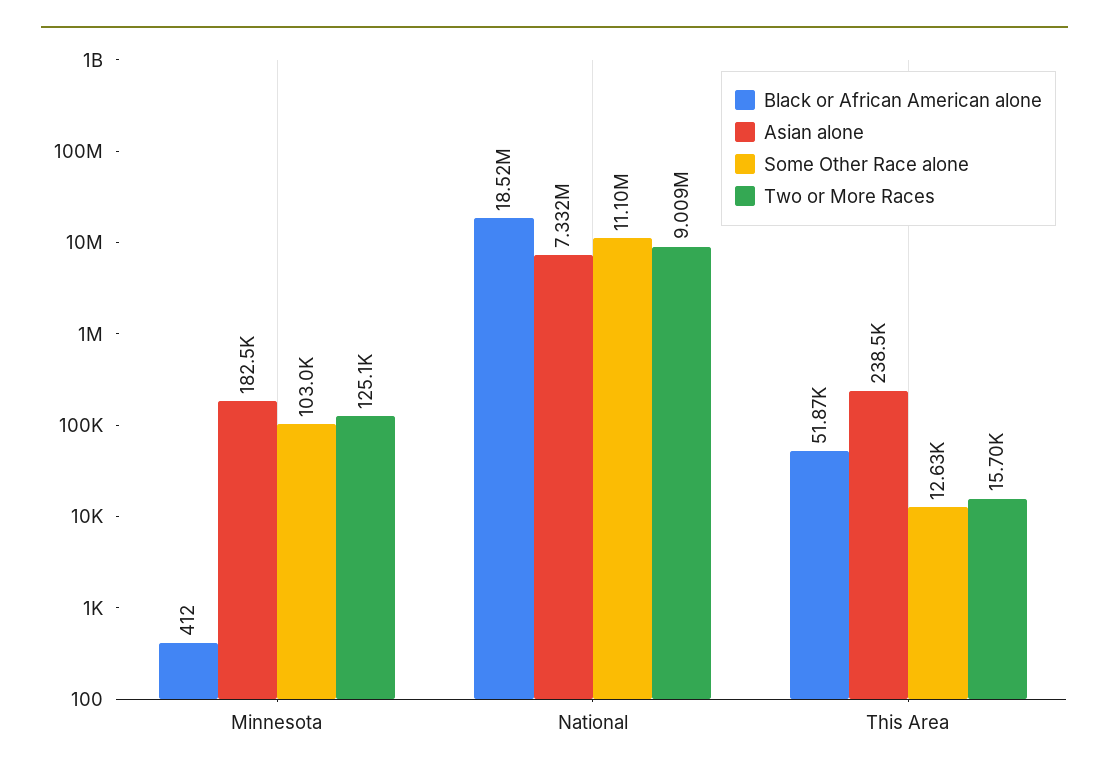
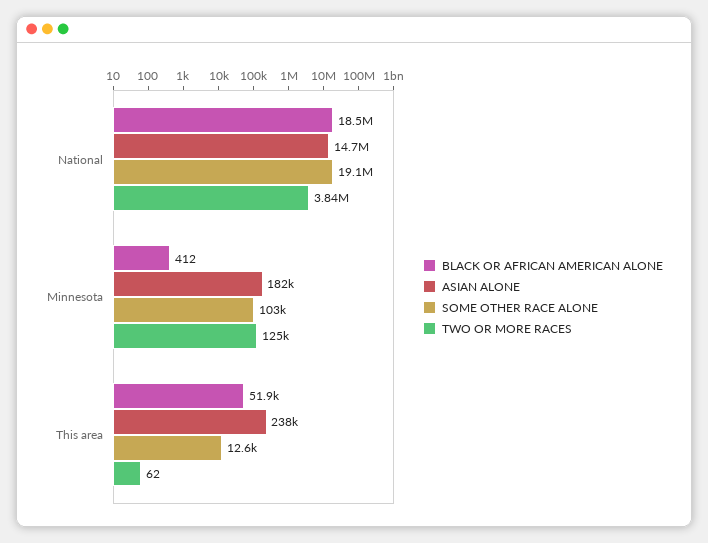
  {
    "Black or African American alone": {
      "Minnesota": 412,
      "National": 18520000,
      "This Area": 51870
    },
    "Asian alone": {
      "Minnesota": 182500,
-     "National": 7332000,
+     "National": 14700000,
      "This Area": 238500
    },
    "Some Other Race alone": {
      "Minnesota": 103000,
-     "National": 11100000,
+     "National": 19100000,
      "This Area": 12630
    },
    "Two or More Races": {
      "Minnesota": 125100,
-     "National": 9009000,
+     "National": 3840000,
-     "This Area": 15700
+     "This Area": 62
    }
  }

